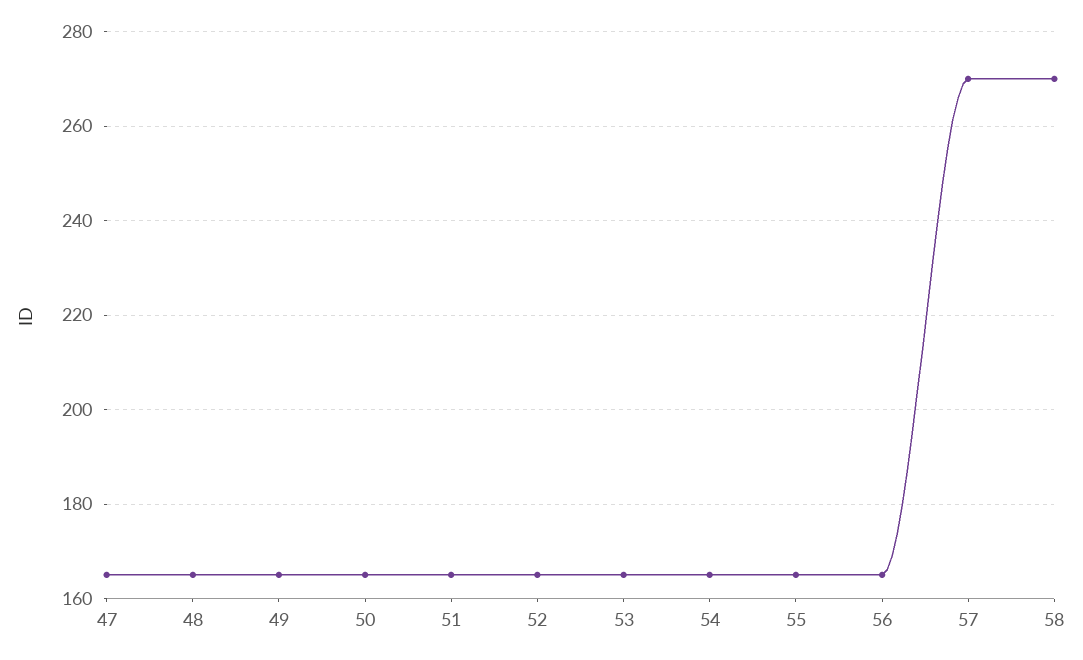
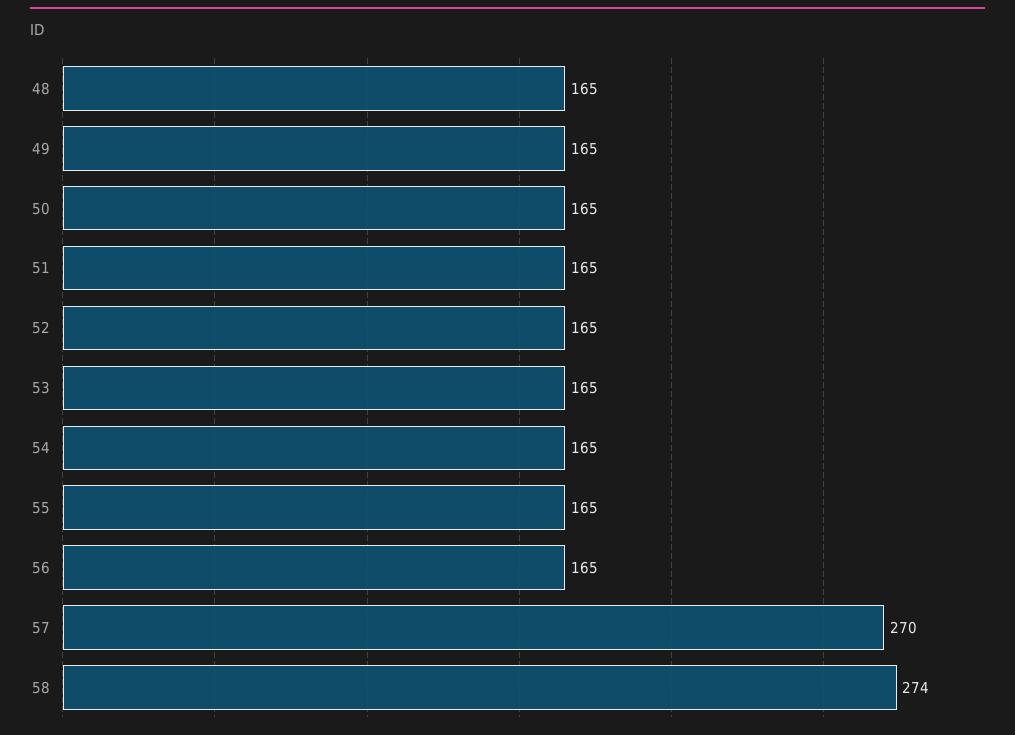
  {
-   "47": 165,
    "48": 165,
    "49": 165,
    "50": 165,
    "51": 165,
    "52": 165,
    "53": 165,
    "54": 165,
    "55": 165,
    "56": 165,
    "57": 270,
-   "58": 270
+   "58": 274
  }

